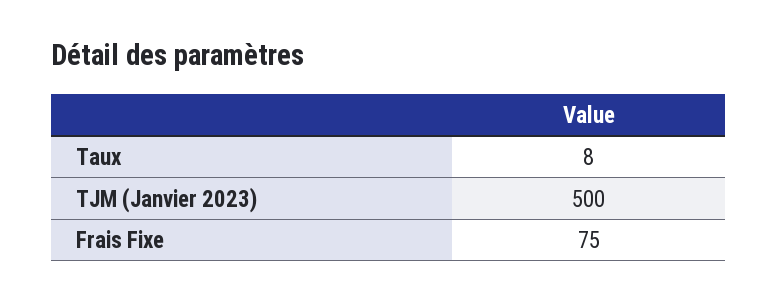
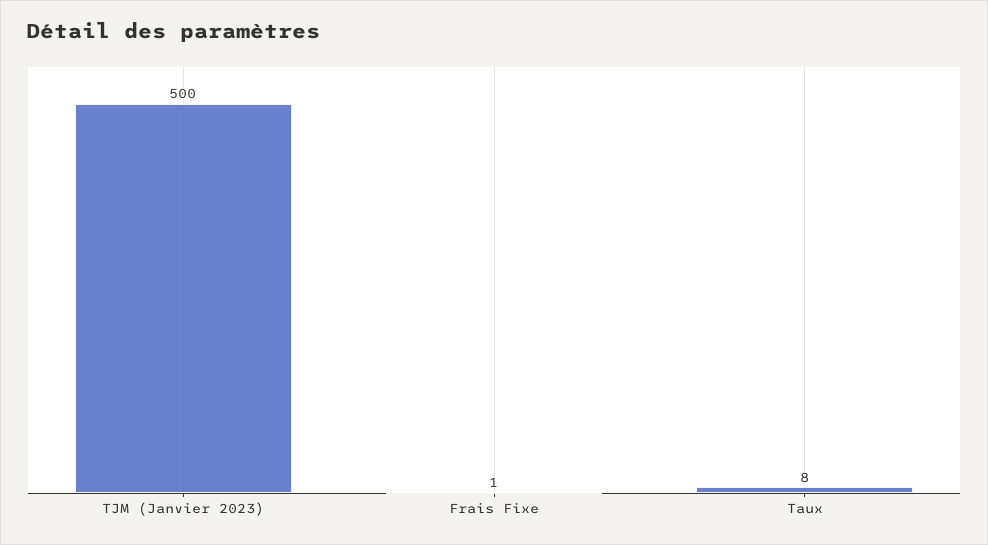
  {
    "Taux": 8,
    "TJM (Janvier 2023)": 500,
-   "Frais Fixe": 75
+   "Frais Fixe": 1
  }

